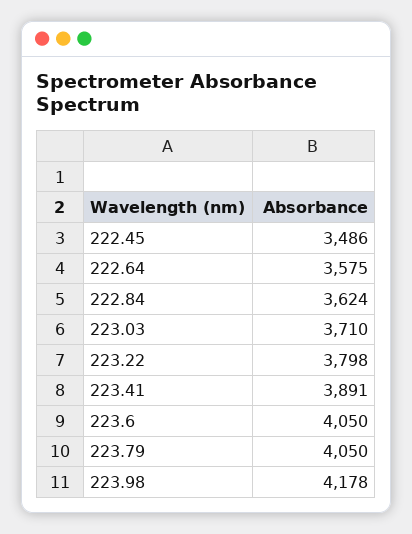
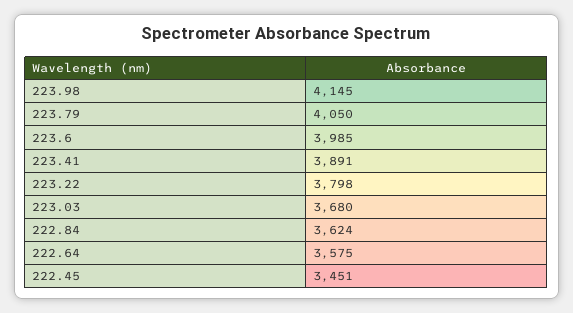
  {
-   "222.45": 3486,
+   "222.45": 3451,
    "222.64": 3575,
    "222.84": 3624,
-   "223.03": 3710,
+   "223.03": 3680,
    "223.22": 3798,
    "223.41": 3891,
-   "223.6": 4050,
+   "223.6": 3985,
    "223.79": 4050,
-   "223.98": 4178
+   "223.98": 4145
  }

